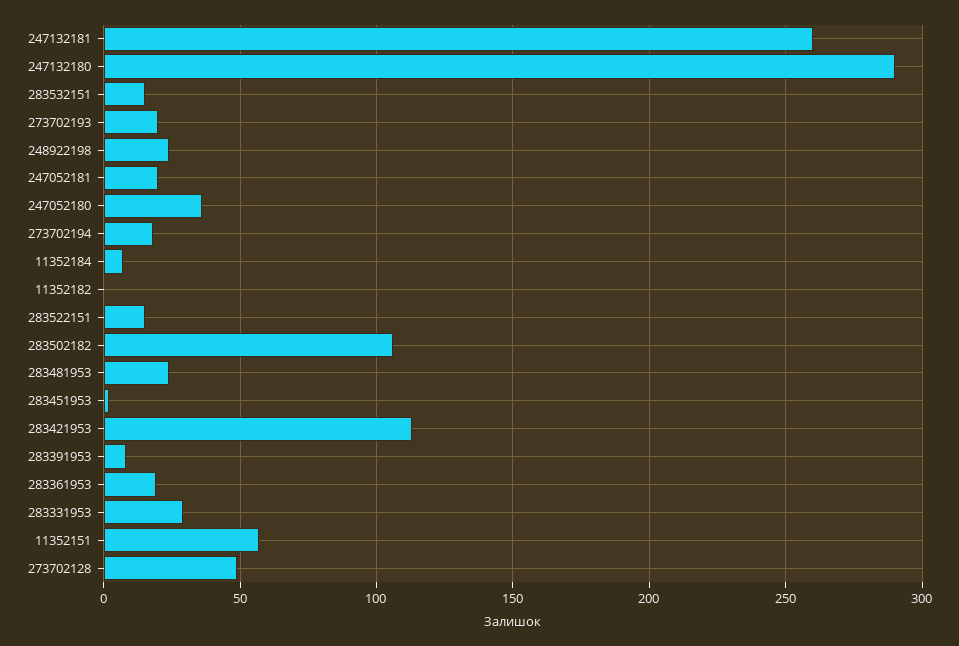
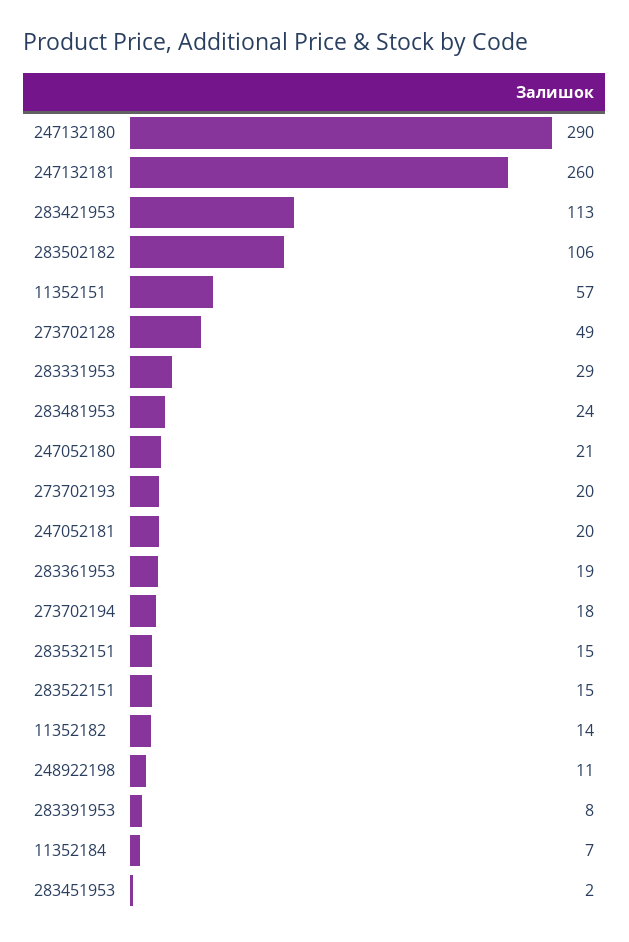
  {
    "247132181": 260,
    "247132180": 290,
    "283532151": 15,
    "273702193": 20,
-   "248922198": 25,
+   "248922198": 11,
    "247052181": 20,
-   "247052180": 35,
+   "247052180": 21,
    "273702194": 18,
    "11352184": 7,
-   "11352182": 0,
+   "11352182": 14,
    "283522151": 15,
    "283502182": 106,
    "283481953": 24,
    "283451953": 2,
    "283421953": 113,
    "283391953": 8,
    "283361953": 19,
    "283331953": 29,
    "11352151": 57,
    "273702128": 49
  }

